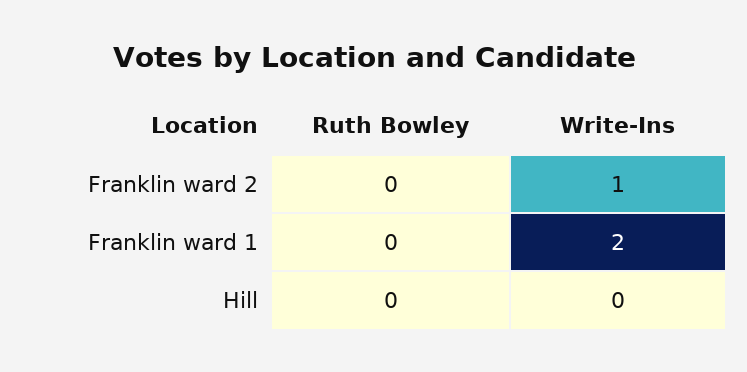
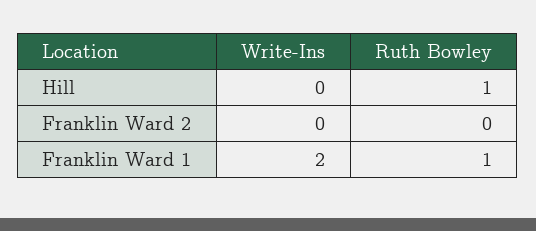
  {
    "Ruth Bowley": {
      "Franklin ward 2": 0,
-     "Franklin ward 1": 0,
+     "Franklin ward 1": 1,
-     "Hill": 0
+     "Hill": 1
    },
    "Write-Ins": {
-     "Franklin ward 2": 1,
+     "Franklin ward 2": 0,
      "Franklin ward 1": 2,
      "Hill": 0
    }
  }

